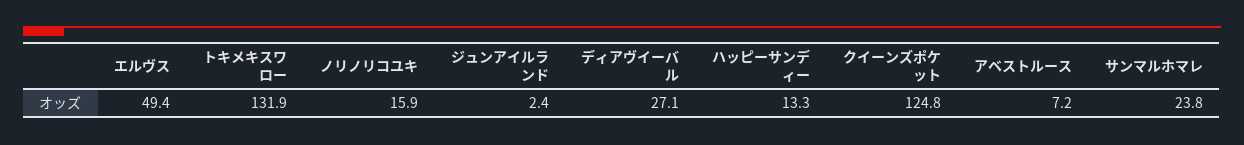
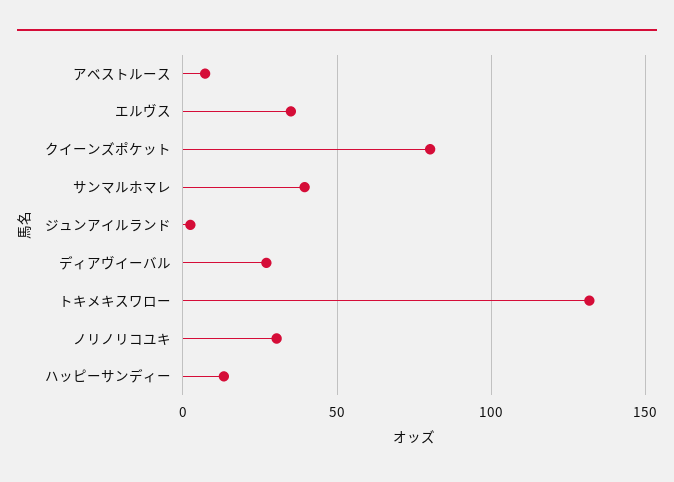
  {
-   "エルヴス": 49.4,
+   "エルヴス": 35,
    "トキメキスワロー": 131.9,
-   "ノリノリコユキ": 15.9,
+   "ノリノリコユキ": 30,
    "ジュンアイルランド": 2.4,
    "ディアヴイーバル": 27.1,
    "ハッピーサンディー": 13.3,
-   "クイーンズポケット": 124.8,
+   "クイーンズポケット": 80,
    "アベストルース": 7.2,
-   "サンマルホマレ": 23.8
+   "サンマルホマレ": 40
  }

